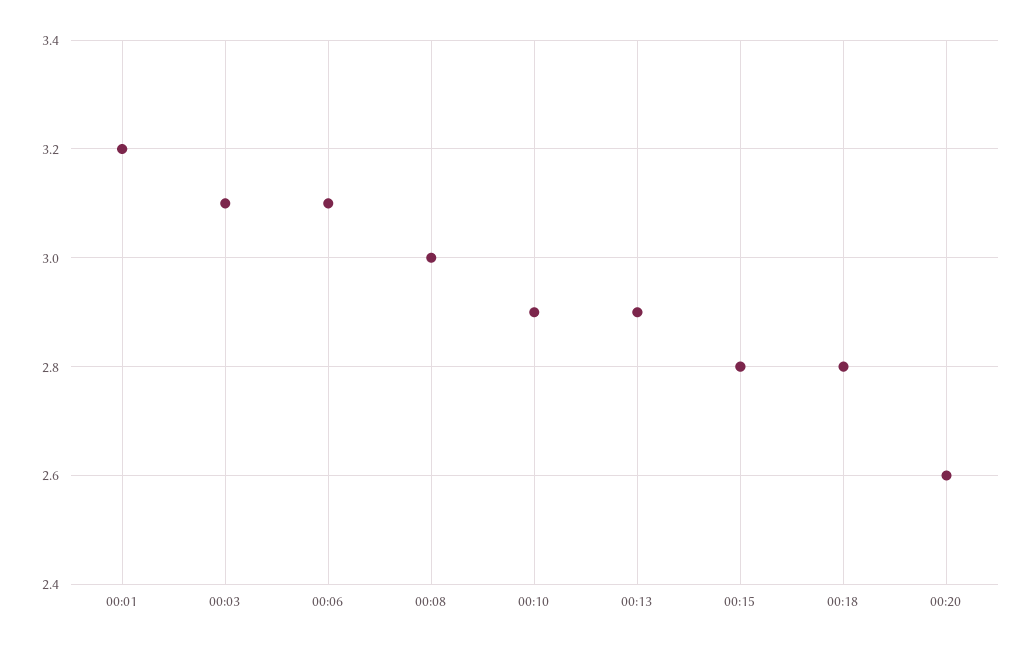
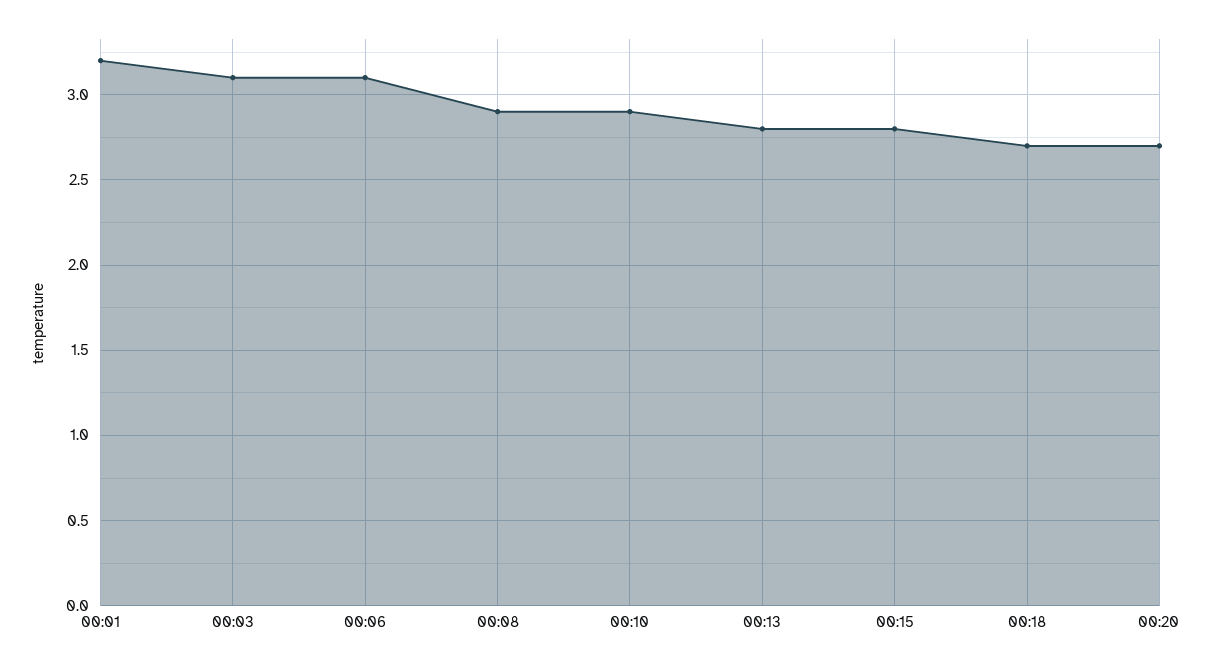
  {
    "00:01": 3.2,
    "00:03": 3.1,
    "00:06": 3.1,
-   "00:08": 3,
+   "00:08": 2.9,
    "00:10": 2.9,
-   "00:13": 2.9,
+   "00:13": 2.8,
    "00:15": 2.8,
-   "00:18": 2.8,
+   "00:18": 2.7,
-   "00:20": 2.6
+   "00:20": 2.7
  }

